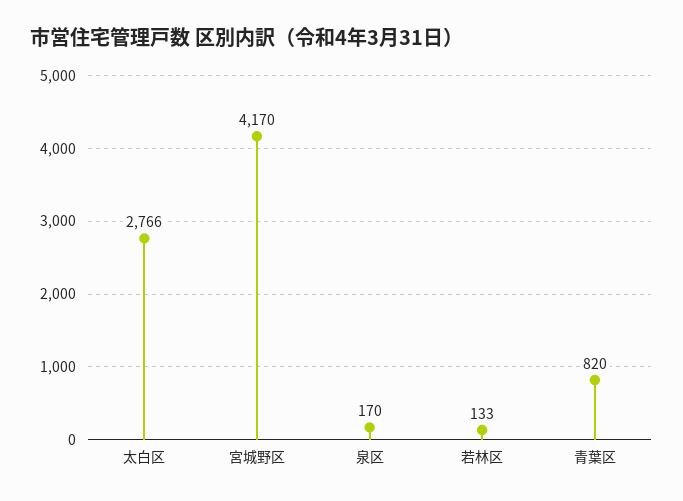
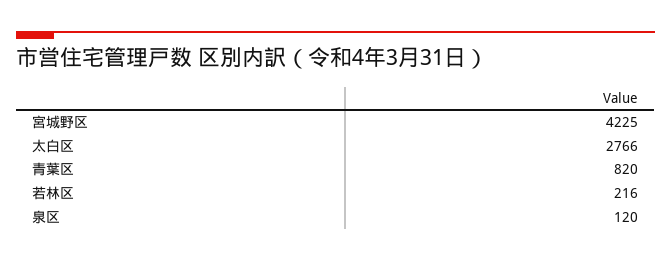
  {
    "太白区": 2766,
-   "宮城野区": 4170,
+   "宮城野区": 4225,
-   "泉区": 170,
+   "泉区": 120,
-   "若林区": 133,
+   "若林区": 216,
    "青葉区": 820
  }

